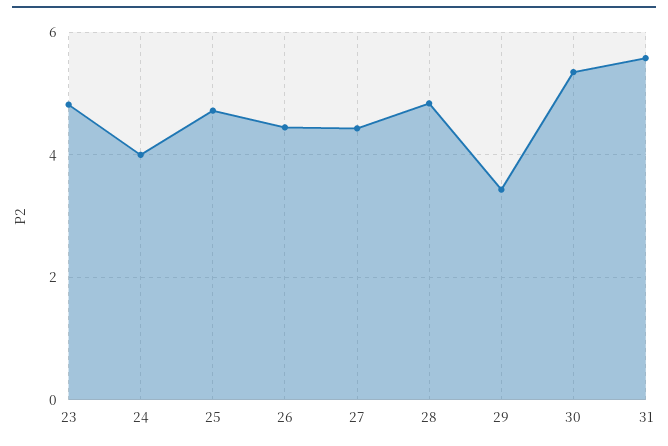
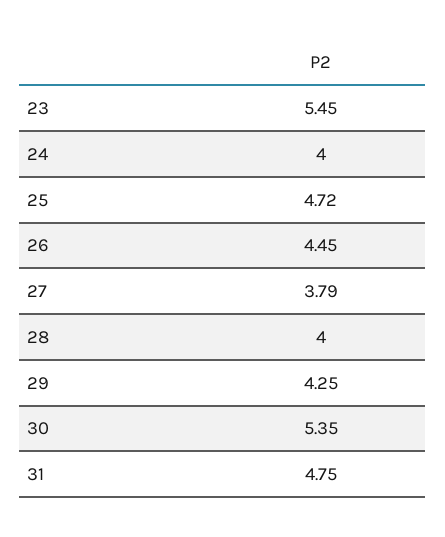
  {
-   "23": 4.8,
+   "23": 5.45,
    "24": 4,
    "25": 4.72,
    "26": 4.45,
-   "27": 4.4,
+   "27": 3.79,
-   "28": 4.8,
+   "28": 4,
-   "29": 3.4,
+   "29": 4.25,
    "30": 5.35,
-   "31": 5.6
+   "31": 4.75
  }

